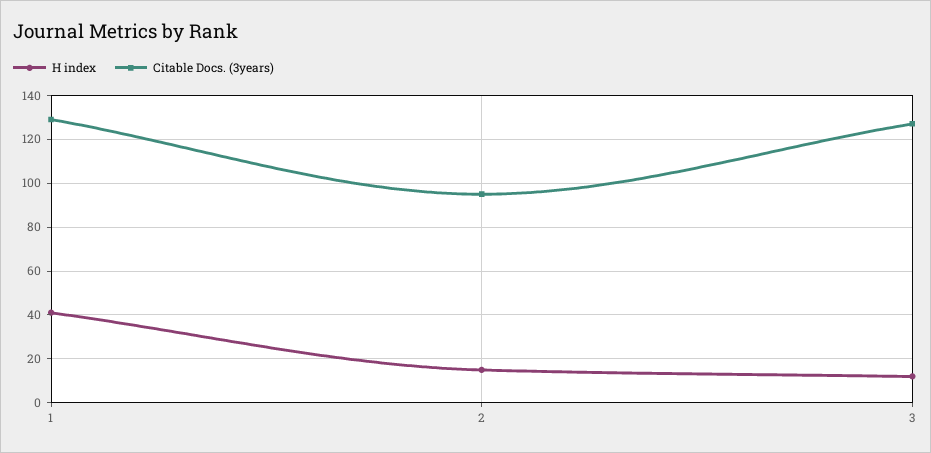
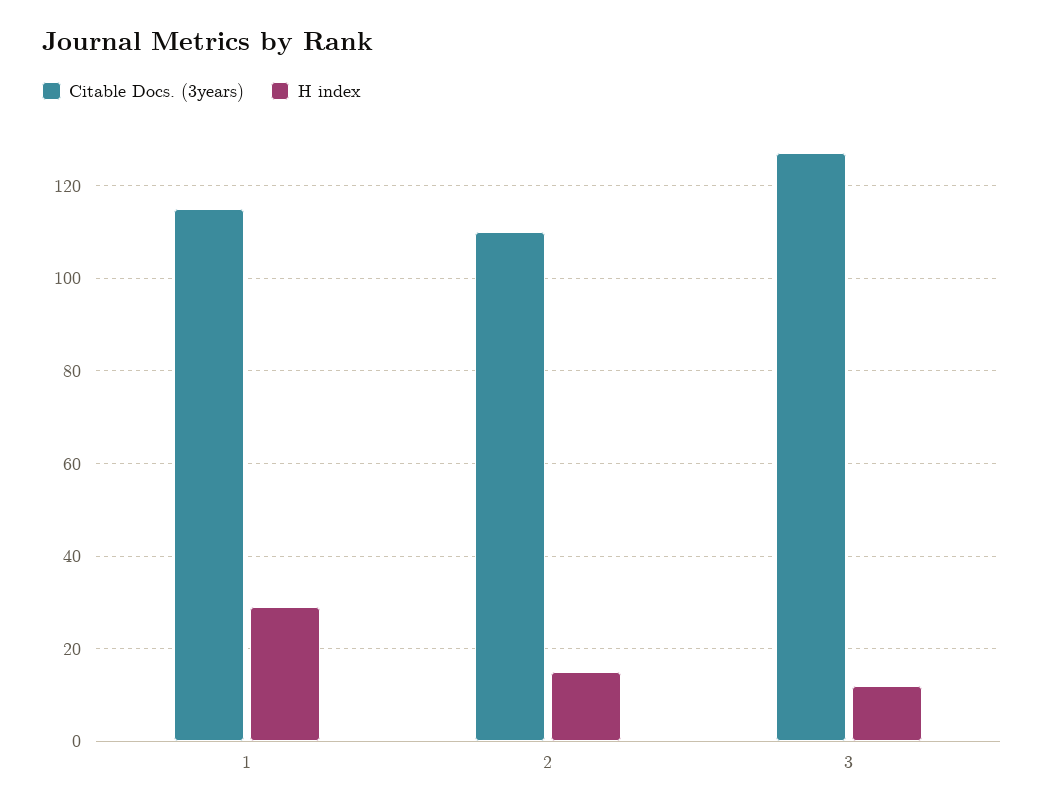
  {
    "H index": {
-     "1": 40,
+     "1": 30,
      "2": 15,
      "3": 10
    },
    "Citable Docs. (3years)": {
-     "1": 130,
+     "1": 115,
-     "2": 95,
+     "2": 110,
      "3": 125
    }
  }

